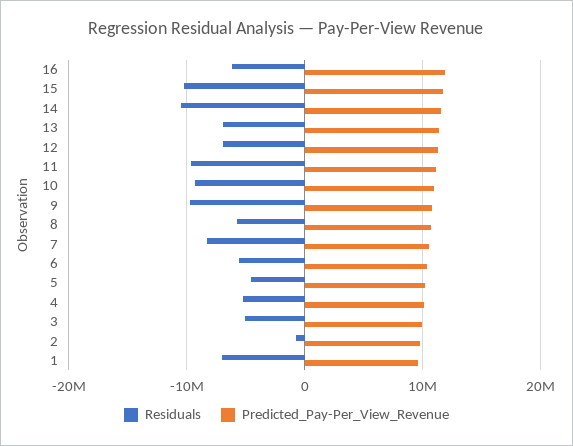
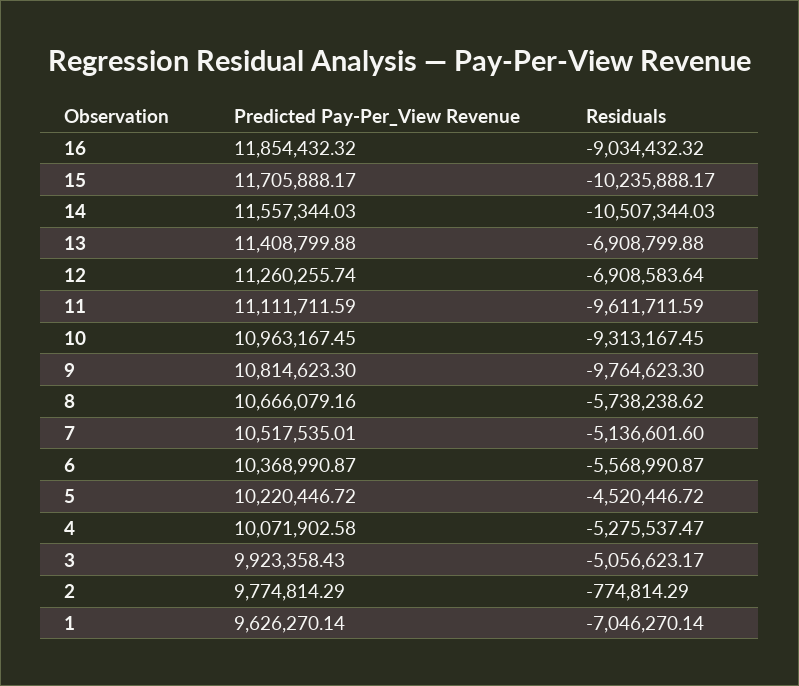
  {
    "Residuals": {
-     "16": -6000000,
+     "16": -9034432.32,
      "15": -10235888.17,
      "14": -10507344.03,
      "13": -6908799.88,
      "12": -6908583.64,
      "11": -9611711.59,
      "10": -9313167.45,
      "9": -9764623.3,
      "8": -5738238.62,
-     "7": -8000000,
+     "7": -5136601.6,
      "6": -5568990.87,
      "5": -4520446.72,
      "4": -5275537.47,
      "3": -5056623.17,
      "2": -774814.29,
      "1": -7046270.14
    },
    "Predicted_Pay-Per_View_Revenue": {
      "16": 11854432.32,
      "15": 11705888.17,
      "14": 11557344.03,
      "13": 11408799.88,
      "12": 11260255.74,
      "11": 11111711.59,
      "10": 10963167.45,
      "9": 10814623.3,
      "8": 10666079.16,
      "7": 10517535.01,
      "6": 10368990.87,
      "5": 10220446.72,
      "4": 10071902.58,
      "3": 9923358.43,
      "2": 9774814.29,
      "1": 9626270.14
    }
  }

